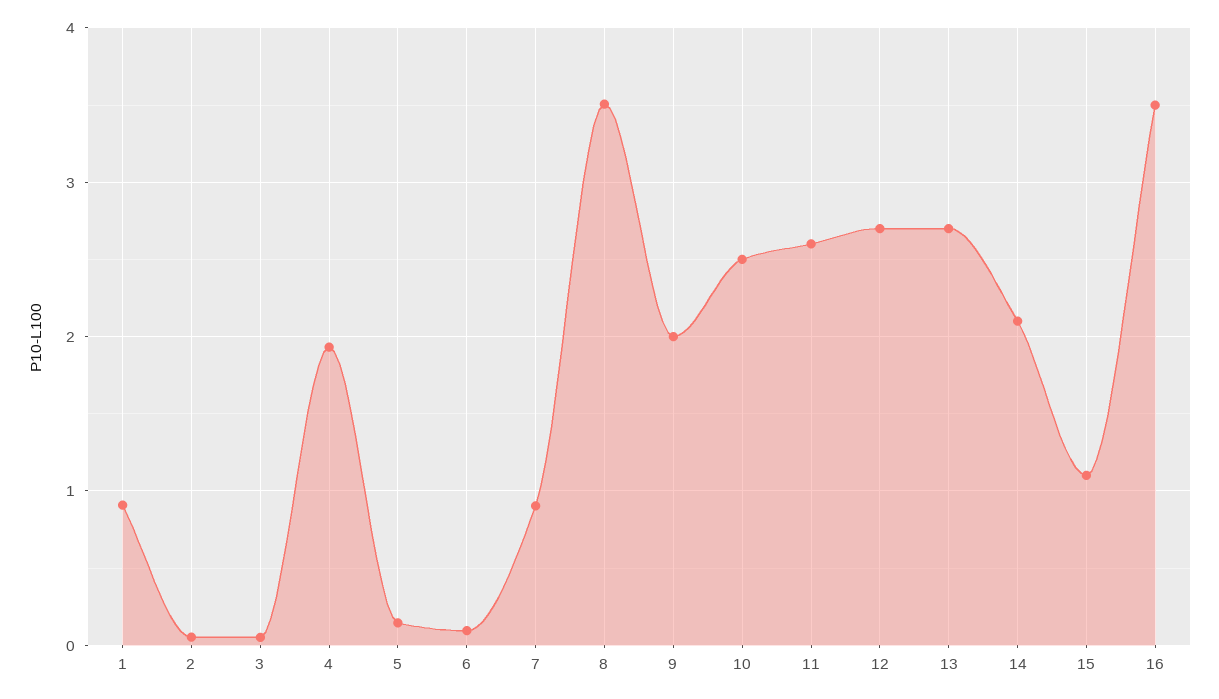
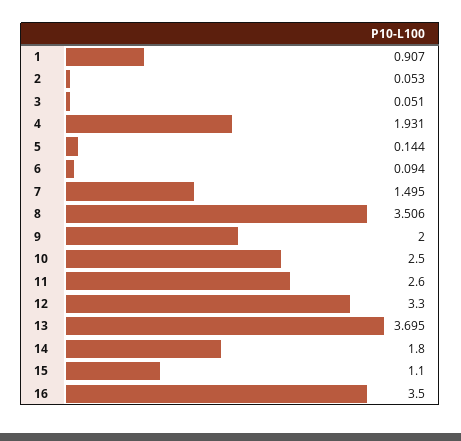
  {
    "1": 0.907,
    "2": 0.053,
    "3": 0.051,
    "4": 1.931,
    "5": 0.144,
    "6": 0.094,
-   "7": 0.9,
+   "7": 1.495,
    "8": 3.506,
    "9": 2,
    "10": 2.5,
    "11": 2.6,
-   "12": 2.7,
+   "12": 3.3,
-   "13": 2.7,
+   "13": 3.695,
-   "14": 2.1,
+   "14": 1.8,
    "15": 1.1,
    "16": 3.5
  }

